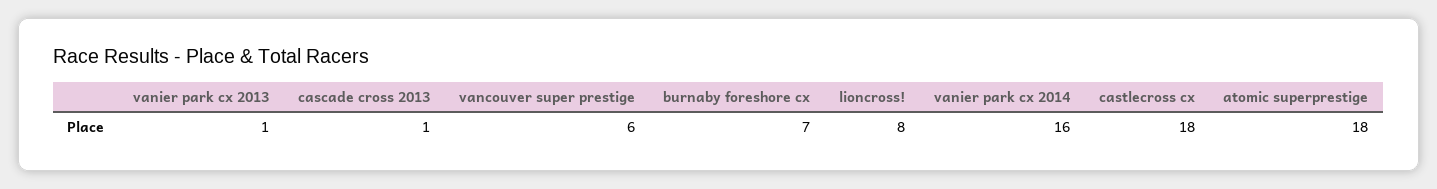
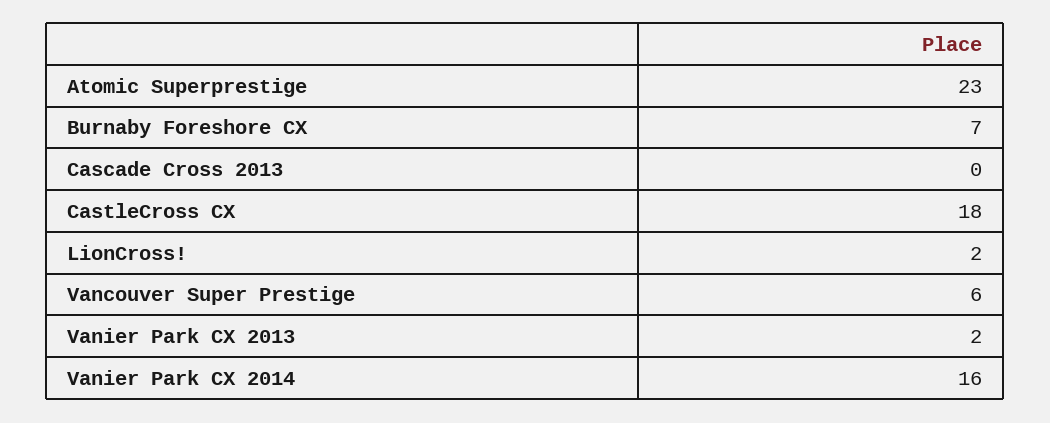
  {
-   "vanier park cx 2013": 1,
+   "vanier park cx 2013": 2,
-   "cascade cross 2013": 1,
+   "cascade cross 2013": 0,
    "vancouver super prestige": 6,
    "burnaby foreshore cx": 7,
-   "lioncross!": 8,
+   "lioncross!": 2,
    "vanier park cx 2014": 16,
    "castlecross cx": 18,
-   "atomic superprestige": 18
+   "atomic superprestige": 23
  }

